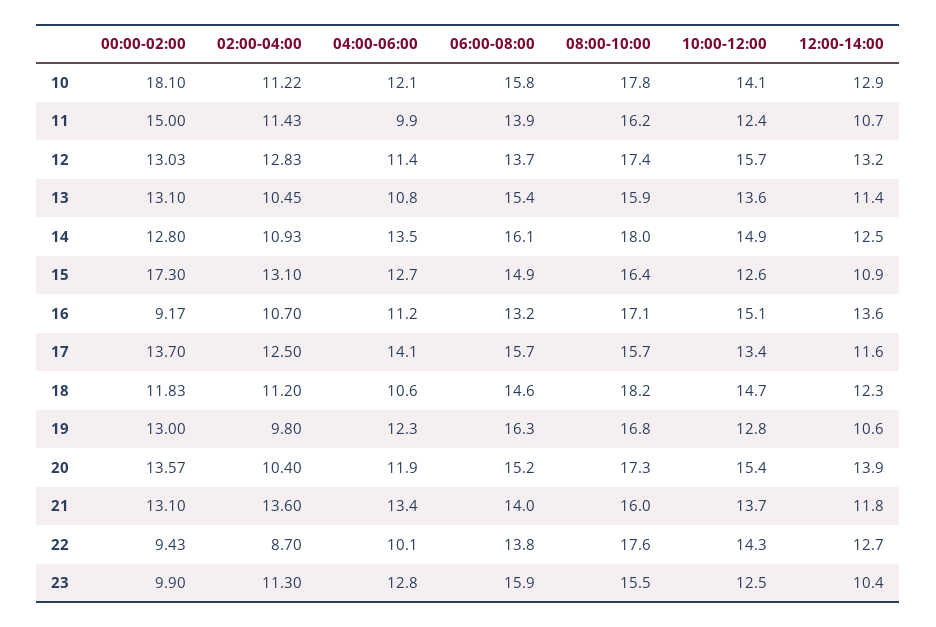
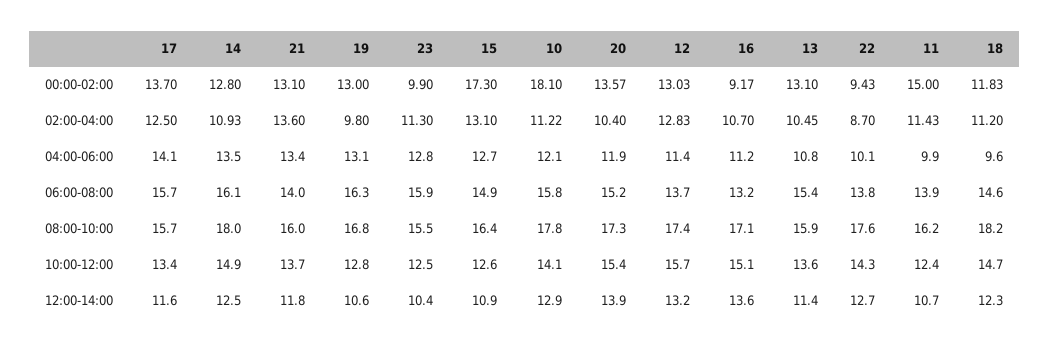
  {
    "00:00-02:00": {
      "10": 18.1,
      "11": 15,
      "12": 13.03,
      "13": 13.1,
      "14": 12.8,
      "15": 17.3,
      "16": 9.17,
      "17": 13.7,
      "18": 11.83,
      "19": 13,
      "20": 13.57,
      "21": 13.1,
      "22": 9.43,
      "23": 9.9
    },
    "02:00-04:00": {
      "10": 11.22,
      "11": 11.43,
      "12": 12.83,
      "13": 10.45,
      "14": 10.93,
      "15": 13.1,
      "16": 10.7,
      "17": 12.5,
      "18": 11.2,
      "19": 9.8,
      "20": 10.4,
      "21": 13.6,
      "22": 8.7,
      "23": 11.3
    },
    "04:00-06:00": {
      "10": 12.1,
      "11": 9.9,
      "12": 11.4,
      "13": 10.8,
      "14": 13.5,
      "15": 12.7,
      "16": 11.2,
      "17": 14.1,
-     "18": 10.6,
+     "18": 9.6,
-     "19": 12.3,
+     "19": 13.1,
      "20": 11.9,
      "21": 13.4,
      "22": 10.1,
      "23": 12.8
    },
    "06:00-08:00": {
      "10": 15.8,
      "11": 13.9,
      "12": 13.7,
      "13": 15.4,
      "14": 16.1,
      "15": 14.9,
      "16": 13.2,
      "17": 15.7,
      "18": 14.6,
      "19": 16.3,
      "20": 15.2,
      "21": 14,
      "22": 13.8,
      "23": 15.9
    },
    "08:00-10:00": {
      "10": 17.8,
      "11": 16.2,
      "12": 17.4,
      "13": 15.9,
      "14": 18,
      "15": 16.4,
      "16": 17.1,
      "17": 15.7,
      "18": 18.2,
      "19": 16.8,
      "20": 17.3,
      "21": 16,
      "22": 17.6,
      "23": 15.5
    },
    "10:00-12:00": {
      "10": 14.1,
      "11": 12.4,
      "12": 15.7,
      "13": 13.6,
      "14": 14.9,
      "15": 12.6,
      "16": 15.1,
      "17": 13.4,
      "18": 14.7,
      "19": 12.8,
      "20": 15.4,
      "21": 13.7,
      "22": 14.3,
      "23": 12.5
    },
    "12:00-14:00": {
      "10": 12.9,
      "11": 10.7,
      "12": 13.2,
      "13": 11.4,
      "14": 12.5,
      "15": 10.9,
      "16": 13.6,
      "17": 11.6,
      "18": 12.3,
      "19": 10.6,
      "20": 13.9,
      "21": 11.8,
      "22": 12.7,
      "23": 10.4
    }
  }

